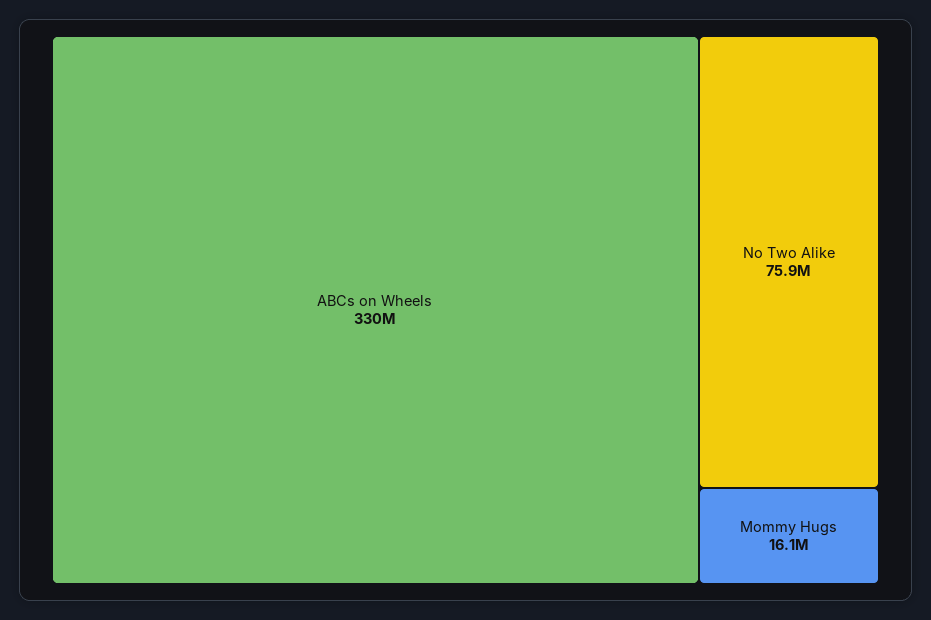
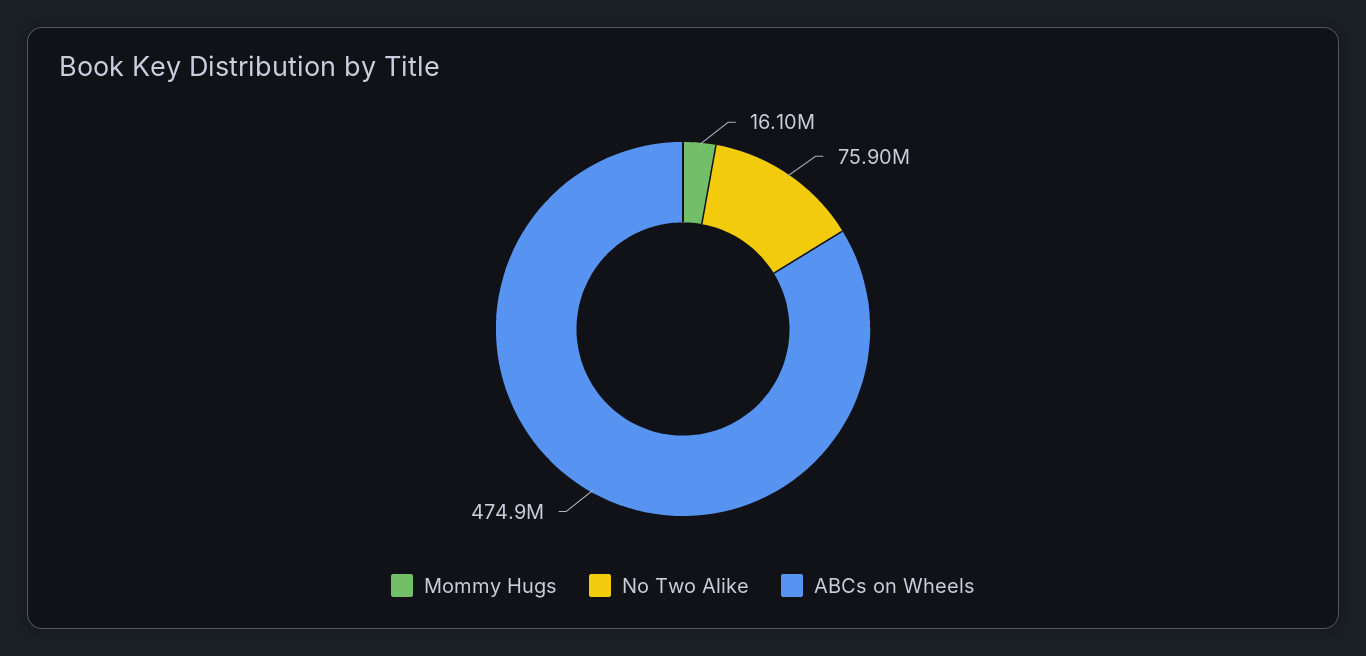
  {
-   "ABCs on Wheels": 330000000,
+   "ABCs on Wheels": 474900000,
    "No Two Alike": 75900000,
    "Mommy Hugs": 16100000
  }

